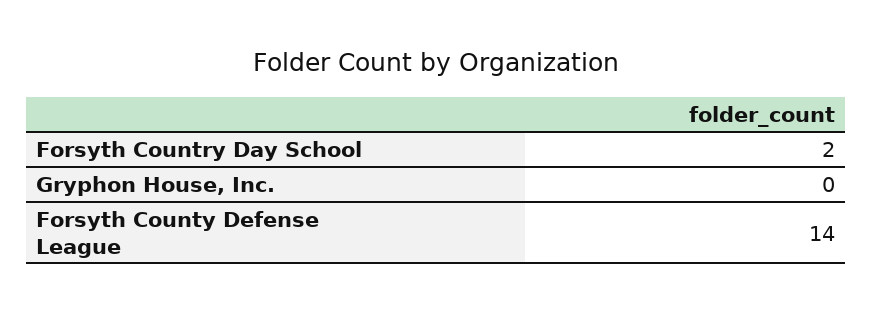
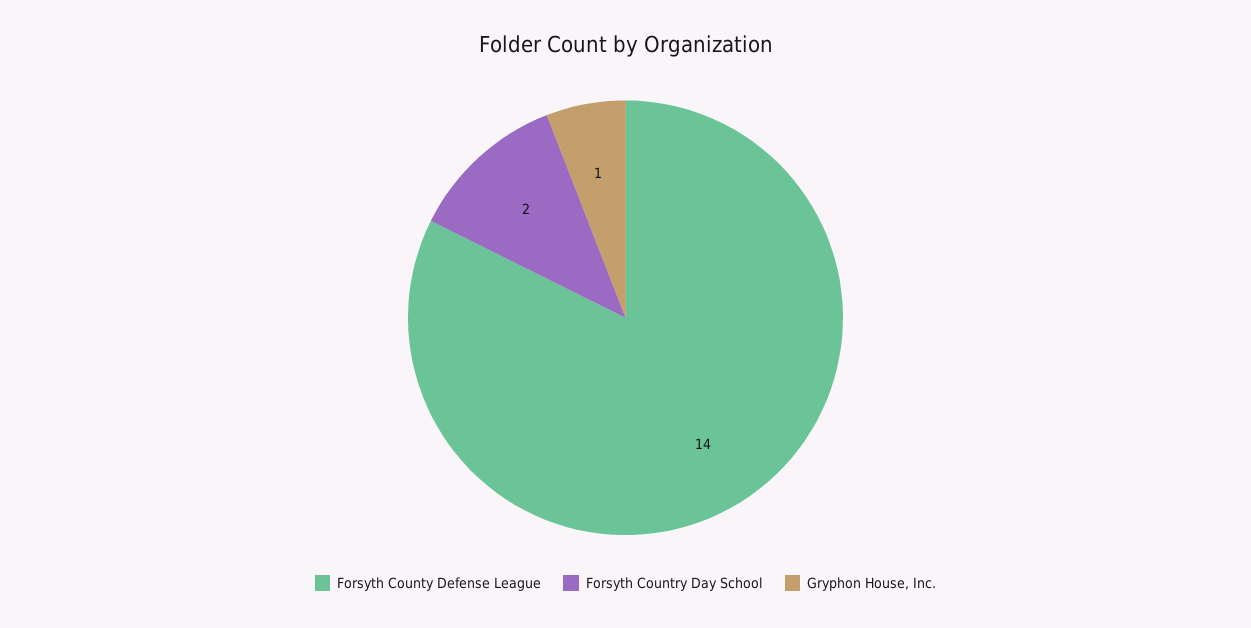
  {
    "Forsyth Country Day School": 2,
-   "Gryphon House, Inc.": 0,
+   "Gryphon House, Inc.": 1,
    "Forsyth County Defense League": 14
  }

